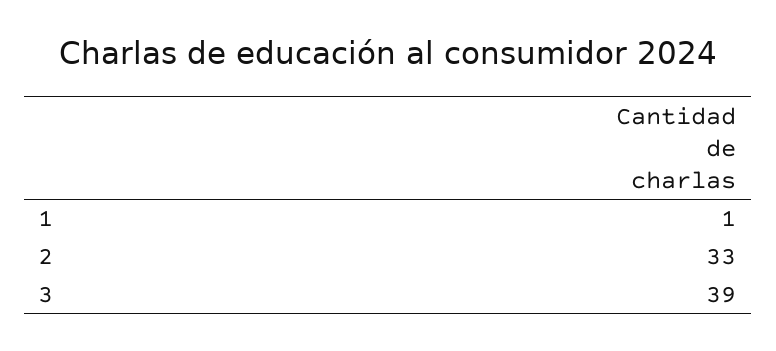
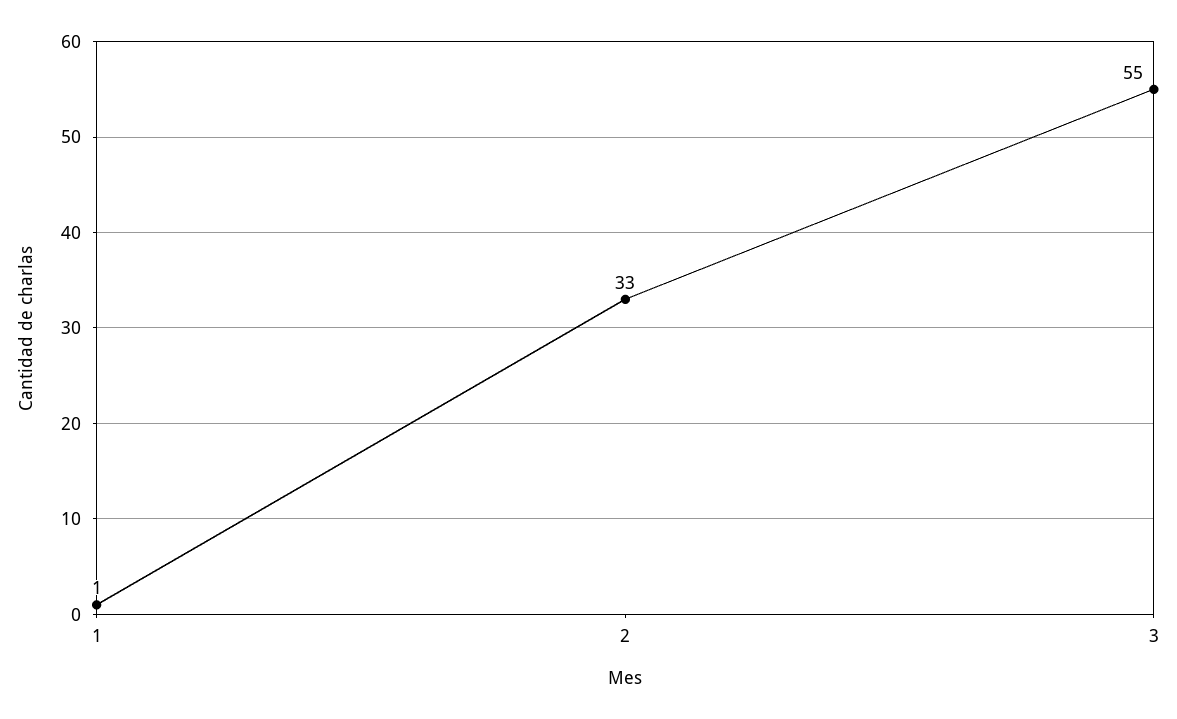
  {
    "1": 1,
    "2": 33,
-   "3": 39
+   "3": 55
  }

